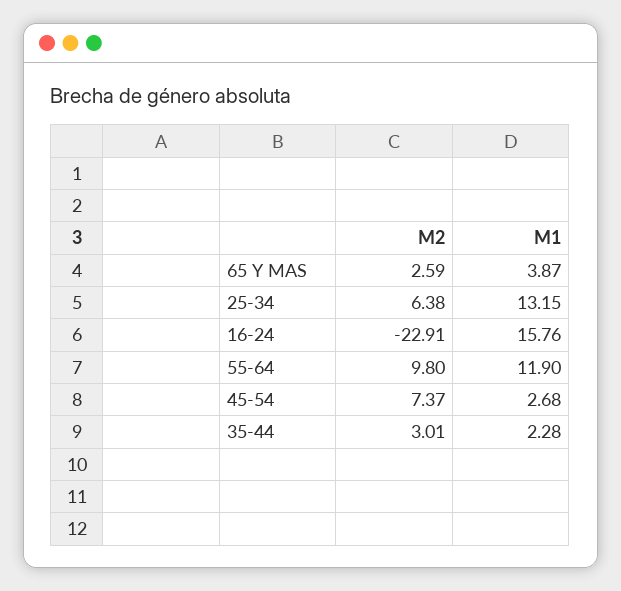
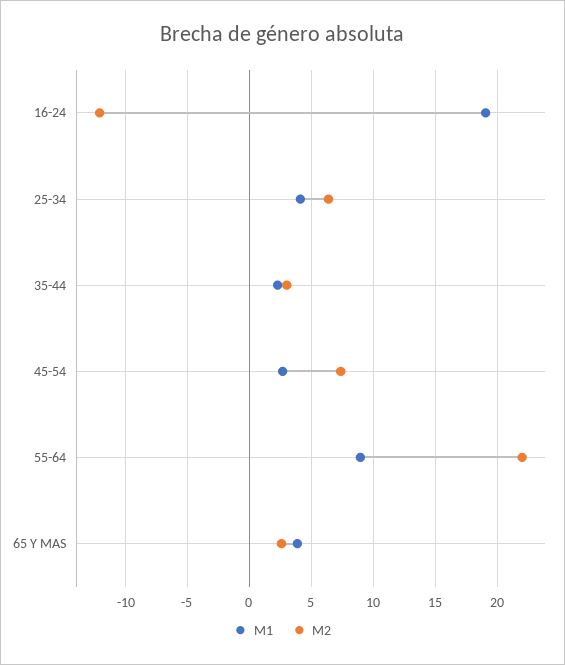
  {
    "M2": {
      "65 Y MAS": 2.59,
      "25-34": 6.38,
-     "16-24": -22.91,
+     "16-24": -12,
-     "55-64": 9.8,
+     "55-64": 22,
      "45-54": 7.37,
      "35-44": 3.01
    },
    "M1": {
      "65 Y MAS": 3.87,
-     "25-34": 13.15,
+     "25-34": 4,
-     "16-24": 15.76,
+     "16-24": 19,
-     "55-64": 11.9,
+     "55-64": 9,
      "45-54": 2.68,
      "35-44": 2.28
    }
  }

